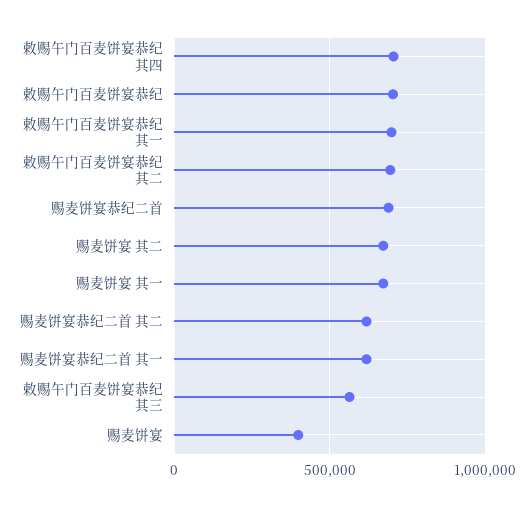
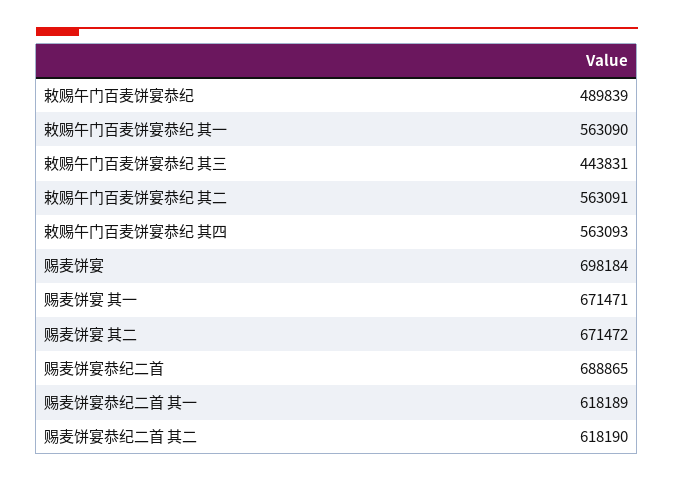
  {
-   "敕赐午门百麦饼宴恭纪 其四": 700000,
+   "敕赐午门百麦饼宴恭纪 其四": 563093,
-   "敕赐午门百麦饼宴恭纪": 700000,
+   "敕赐午门百麦饼宴恭纪": 489839,
-   "敕赐午门百麦饼宴恭纪 其一": 700000,
+   "敕赐午门百麦饼宴恭纪 其一": 563090,
-   "敕赐午门百麦饼宴恭纪 其二": 700000,
+   "敕赐午门百麦饼宴恭纪 其二": 563091,
    "赐麦饼宴恭纪二首": 688865,
    "赐麦饼宴 其二": 671472,
    "赐麦饼宴 其一": 671471,
    "赐麦饼宴恭纪二首 其二": 618190,
    "赐麦饼宴恭纪二首 其一": 618189,
-   "敕赐午门百麦饼宴恭纪 其三": 550000,
+   "敕赐午门百麦饼宴恭纪 其三": 443831,
-   "赐麦饼宴": 400000
+   "赐麦饼宴": 698184
  }

